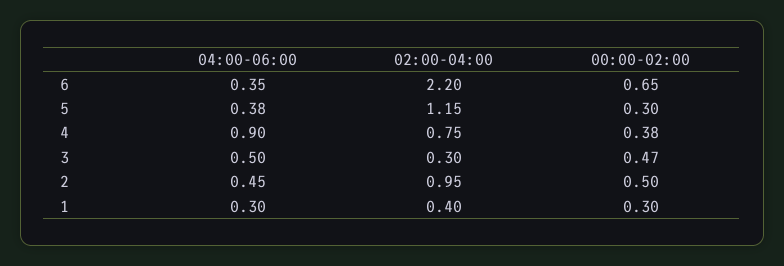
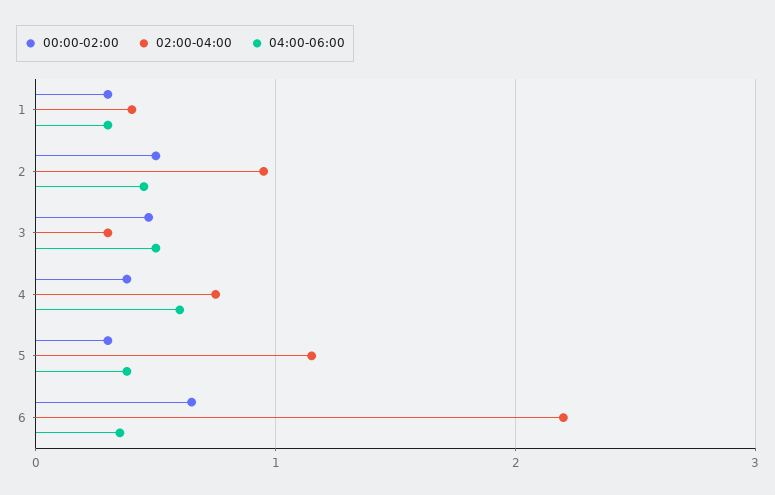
  {
    "04:00-06:00": {
      "6": 0.35,
      "5": 0.38,
-     "4": 0.9,
+     "4": 0.6,
      "3": 0.5,
      "2": 0.45,
      "1": 0.3
    },
    "02:00-04:00": {
      "6": 2.2,
      "5": 1.15,
      "4": 0.75,
      "3": 0.3,
      "2": 0.95,
      "1": 0.4
    },
    "00:00-02:00": {
      "6": 0.65,
      "5": 0.3,
      "4": 0.38,
      "3": 0.47,
      "2": 0.5,
      "1": 0.3
    }
  }

